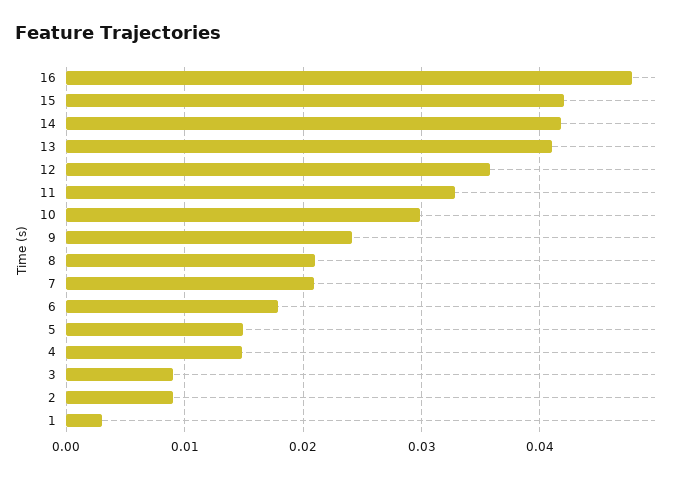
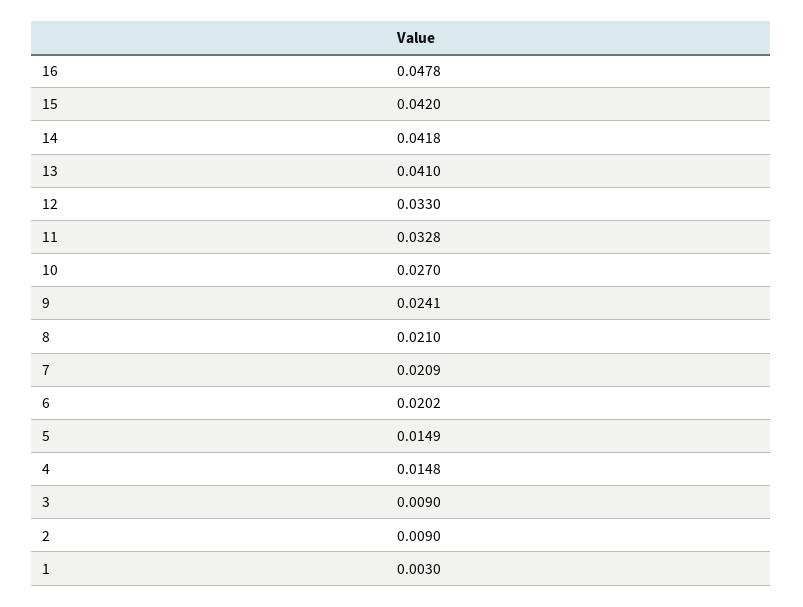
  {
    "16": 0.0478,
    "15": 0.042,
    "14": 0.0418,
    "13": 0.041,
-   "12": 0.036,
+   "12": 0.033,
    "11": 0.0328,
-   "10": 0.03,
+   "10": 0.027,
    "9": 0.0241,
    "8": 0.021,
    "7": 0.0209,
-   "6": 0.018,
+   "6": 0.0202,
    "5": 0.0149,
    "4": 0.0148,
    "3": 0.009,
    "2": 0.009,
    "1": 0.003
  }

